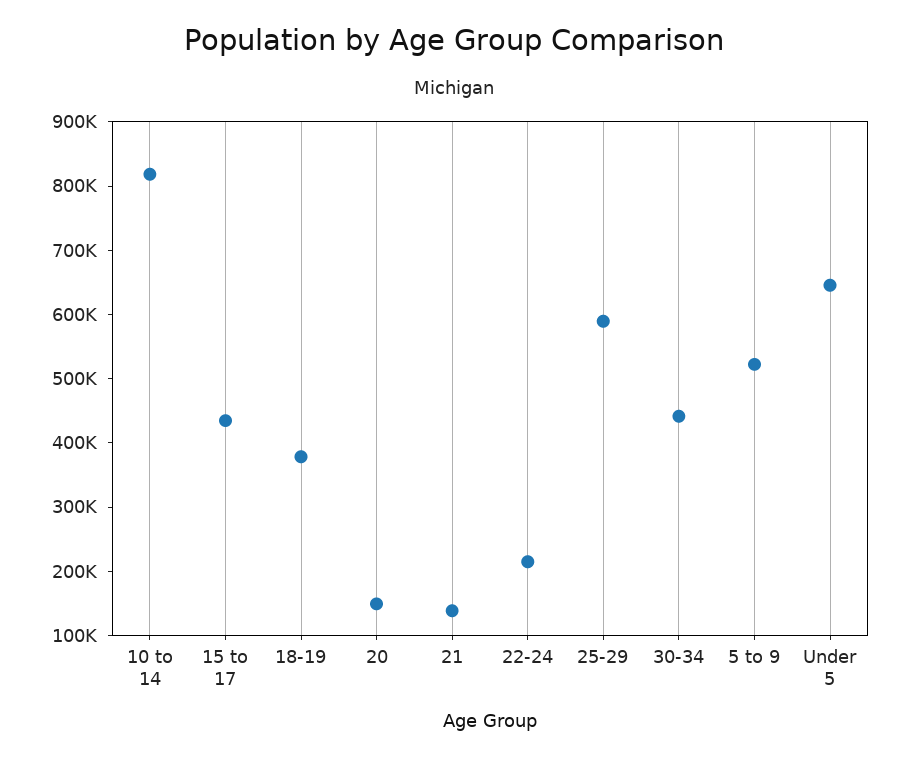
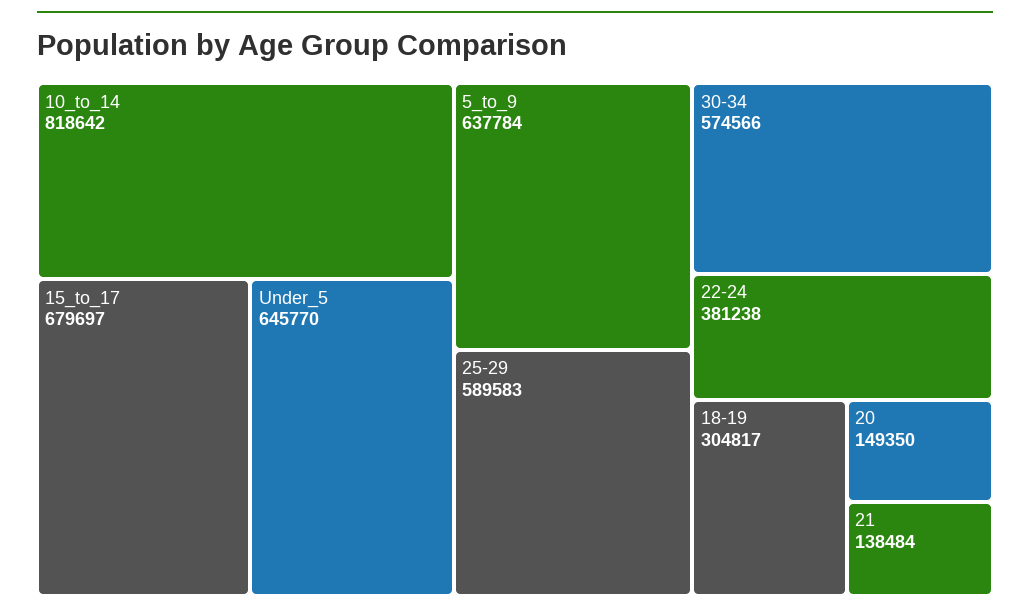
  {
    "10 to 14": 818642,
-   "15 to 17": 440000,
+   "15 to 17": 679697,
-   "18-19": 380000,
+   "18-19": 304817,
    "20": 149350,
    "21": 138484,
-   "22-24": 220000,
+   "22-24": 381238,
    "25-29": 589583,
-   "30-34": 440000,
+   "30-34": 574566,
-   "5 to 9": 520000,
+   "5 to 9": 637784,
    "Under 5": 645770
  }

